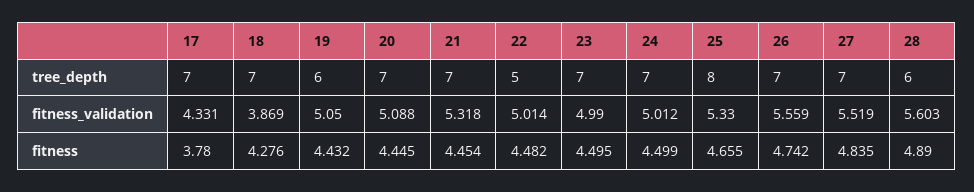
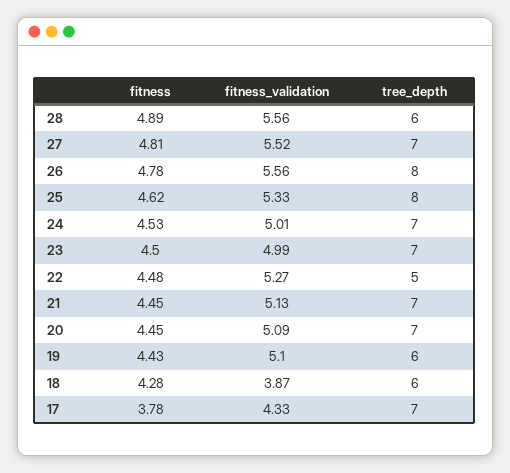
  {
    "17": {
      "tree_depth": 7,
      "fitness_validation": 4.331,
      "fitness": 3.78
    },
    "18": {
-     "tree_depth": 7,
+     "tree_depth": 6,
      "fitness_validation": 3.869,
      "fitness": 4.276
    },
    "19": {
      "tree_depth": 6,
-     "fitness_validation": 5.05,
+     "fitness_validation": 5.1,
      "fitness": 4.432
    },
    "20": {
      "tree_depth": 7,
      "fitness_validation": 5.088,
      "fitness": 4.445
    },
    "21": {
      "tree_depth": 7,
-     "fitness_validation": 5.318,
+     "fitness_validation": 5.13,
      "fitness": 4.454
    },
    "22": {
      "tree_depth": 5,
-     "fitness_validation": 5.014,
+     "fitness_validation": 5.27,
      "fitness": 4.482
    },
    "23": {
      "tree_depth": 7,
      "fitness_validation": 4.99,
      "fitness": 4.495
    },
    "24": {
      "tree_depth": 7,
      "fitness_validation": 5.012,
-     "fitness": 4.499
+     "fitness": 4.53
    },
    "25": {
      "tree_depth": 8,
      "fitness_validation": 5.33,
-     "fitness": 4.655
+     "fitness": 4.62
    },
    "26": {
-     "tree_depth": 7,
+     "tree_depth": 8,
      "fitness_validation": 5.559,
-     "fitness": 4.742
+     "fitness": 4.78
    },
    "27": {
      "tree_depth": 7,
      "fitness_validation": 5.519,
-     "fitness": 4.835
+     "fitness": 4.81
    },
    "28": {
      "tree_depth": 6,
-     "fitness_validation": 5.603,
+     "fitness_validation": 5.56,
      "fitness": 4.89
    }
  }

